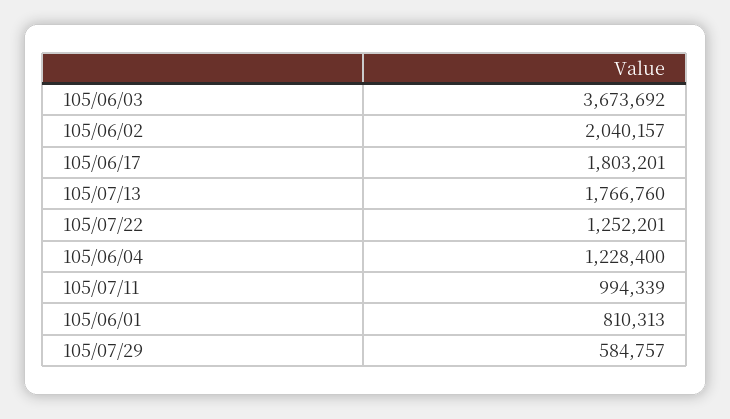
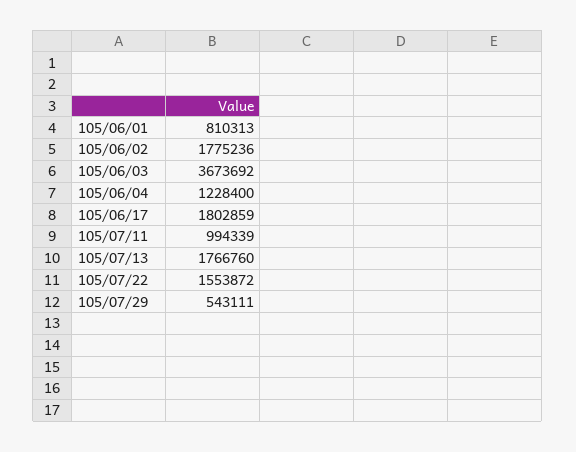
  {
    "105/06/03": 3673692,
-   "105/06/02": 2040157,
+   "105/06/02": 1775236,
-   "105/06/17": 1803201,
+   "105/06/17": 1802859,
    "105/07/13": 1766760,
-   "105/07/22": 1252201,
+   "105/07/22": 1553872,
    "105/06/04": 1228400,
    "105/07/11": 994339,
    "105/06/01": 810313,
-   "105/07/29": 584757
+   "105/07/29": 543111
  }

